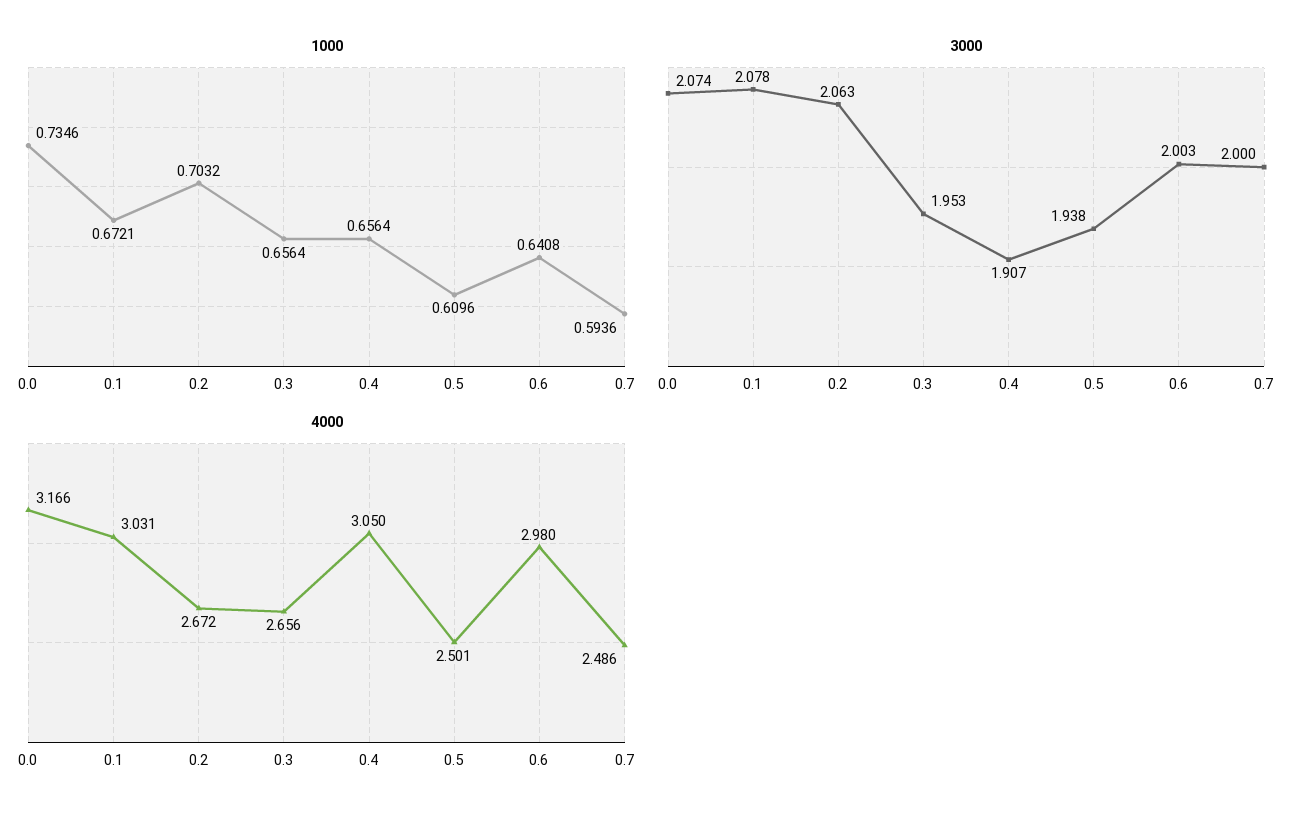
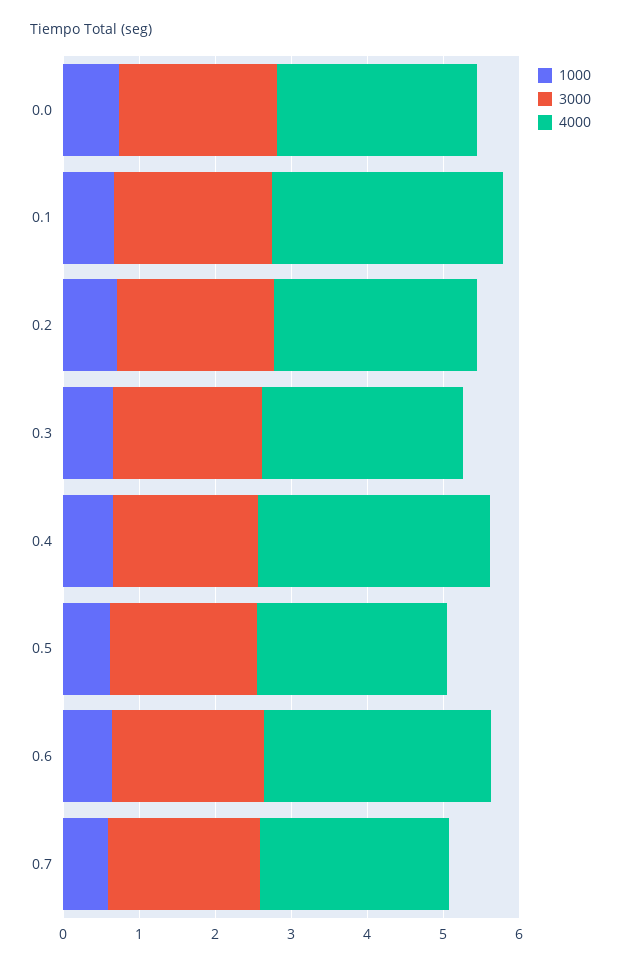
  {
    "1000": {
      "0.0": 0.7346,
      "0.1": 0.6721,
      "0.2": 0.7032,
      "0.3": 0.6564,
      "0.4": 0.6564,
      "0.5": 0.6096,
      "0.6": 0.6408,
      "0.7": 0.5936
    },
    "3000": {
      "0.0": 2.074,
      "0.1": 2.078,
      "0.2": 2.063,
      "0.3": 1.953,
      "0.4": 1.907,
      "0.5": 1.938,
      "0.6": 2.003,
      "0.7": 2
    },
    "4000": {
-     "0.0": 3.166,
+     "0.0": 2.6,
      "0.1": 3.031,
      "0.2": 2.672,
      "0.3": 2.656,
      "0.4": 3.05,
      "0.5": 2.501,
      "0.6": 2.98,
      "0.7": 2.486
    }
  }

